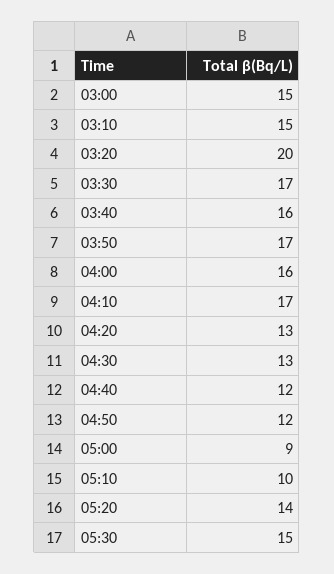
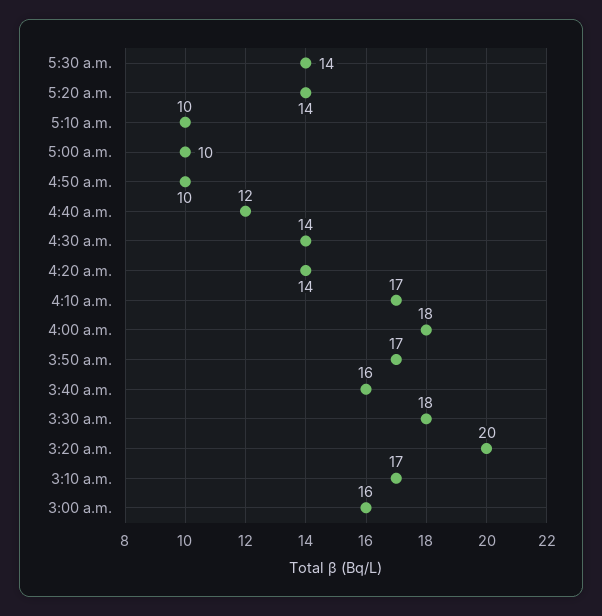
  {
-   "03:00": 15,
+   "03:00": 16,
-   "03:10": 15,
+   "03:10": 17,
    "03:20": 20,
-   "03:30": 17,
+   "03:30": 18,
    "03:40": 16,
    "03:50": 17,
-   "04:00": 16,
+   "04:00": 18,
    "04:10": 17,
-   "04:20": 13,
+   "04:20": 14,
-   "04:30": 13,
+   "04:30": 14,
    "04:40": 12,
-   "04:50": 12,
+   "04:50": 10,
-   "05:00": 9,
+   "05:00": 10,
    "05:10": 10,
    "05:20": 14,
-   "05:30": 15
+   "05:30": 14
  }

